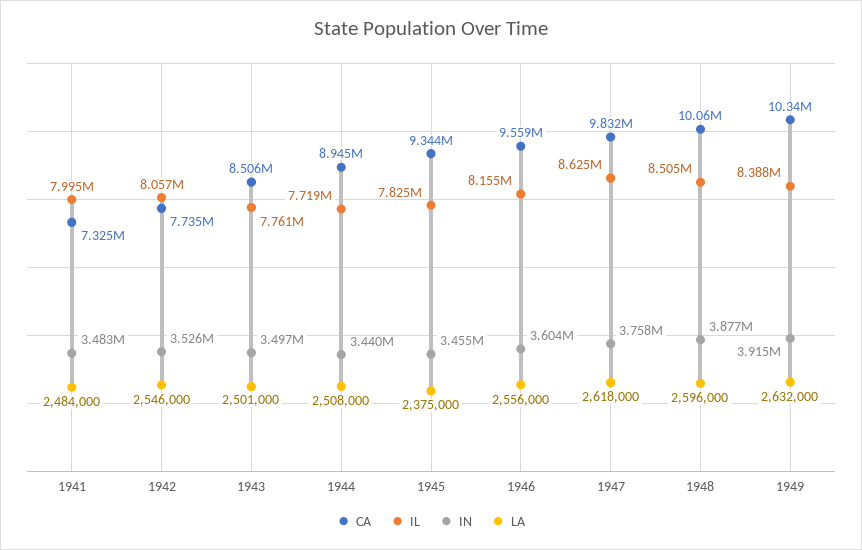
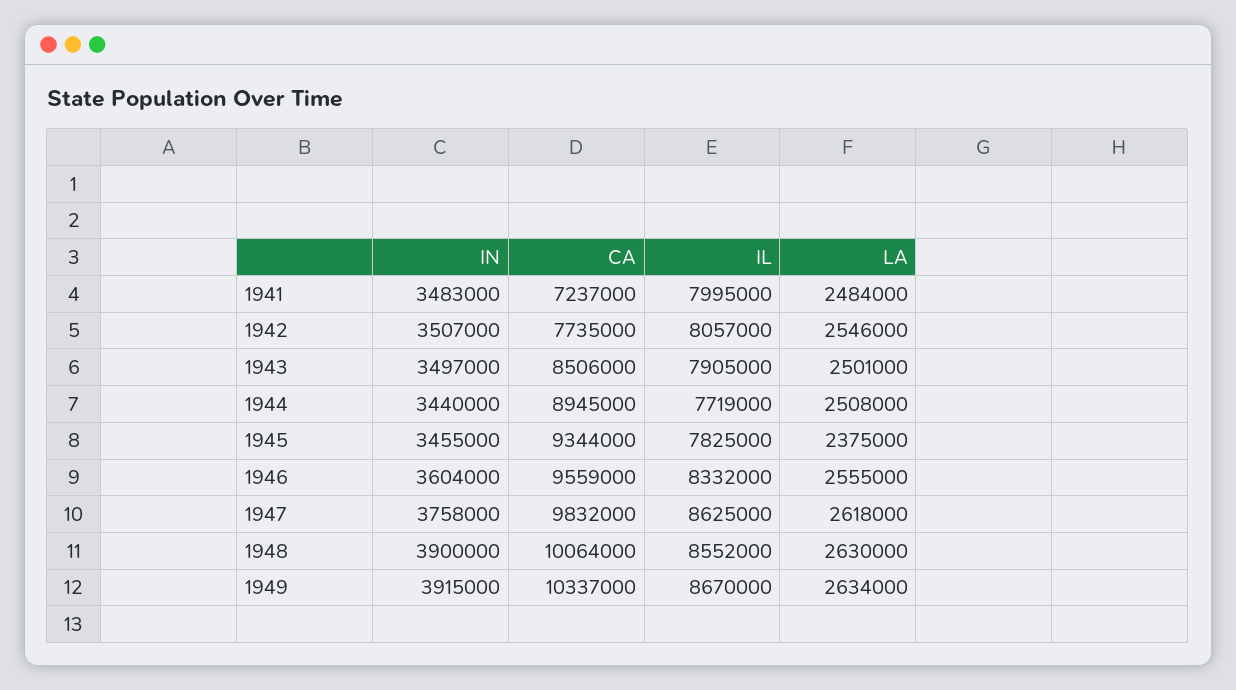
  {
    "CA": {
-     "1941": 7325000,
+     "1941": 7237000,
      "1942": 7735000,
      "1943": 8506000,
      "1944": 8945000,
      "1945": 9344000,
      "1946": 9559000,
      "1947": 9832000,
      "1948": 10064000,
      "1949": 10337000
    },
    "IL": {
      "1941": 7995000,
      "1942": 8057000,
-     "1943": 7761000,
+     "1943": 7905000,
      "1944": 7719000,
      "1945": 7825000,
-     "1946": 8155000,
+     "1946": 8332000,
      "1947": 8625000,
-     "1948": 8505000,
+     "1948": 8552000,
-     "1949": 8388000
+     "1949": 8670000
    },
    "IN": {
      "1941": 3483000,
-     "1942": 3526000,
+     "1942": 3507000,
      "1943": 3497000,
      "1944": 3440000,
      "1945": 3455000,
      "1946": 3604000,
      "1947": 3758000,
-     "1948": 3877000,
+     "1948": 3900000,
      "1949": 3915000
    },
    "LA": {
      "1941": 2484000,
      "1942": 2546000,
      "1943": 2501000,
      "1944": 2508000,
      "1945": 2375000,
-     "1946": 2556000,
+     "1946": 2555000,
      "1947": 2618000,
-     "1948": 2596000,
+     "1948": 2630000,
-     "1949": 2632000
+     "1949": 2634000
    }
  }

